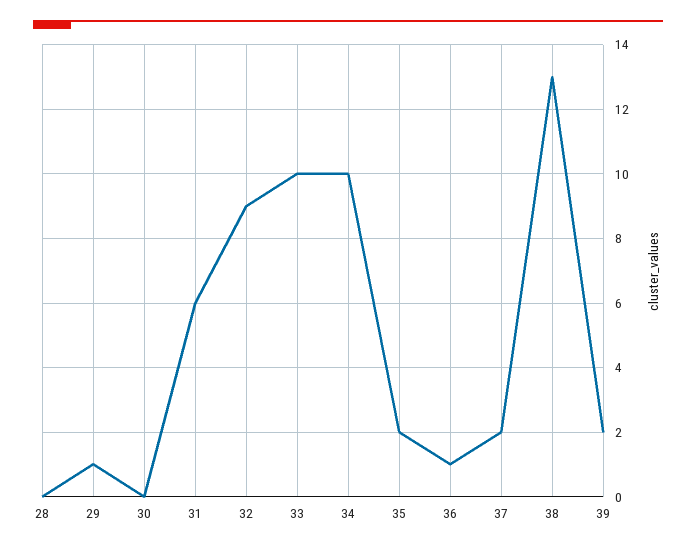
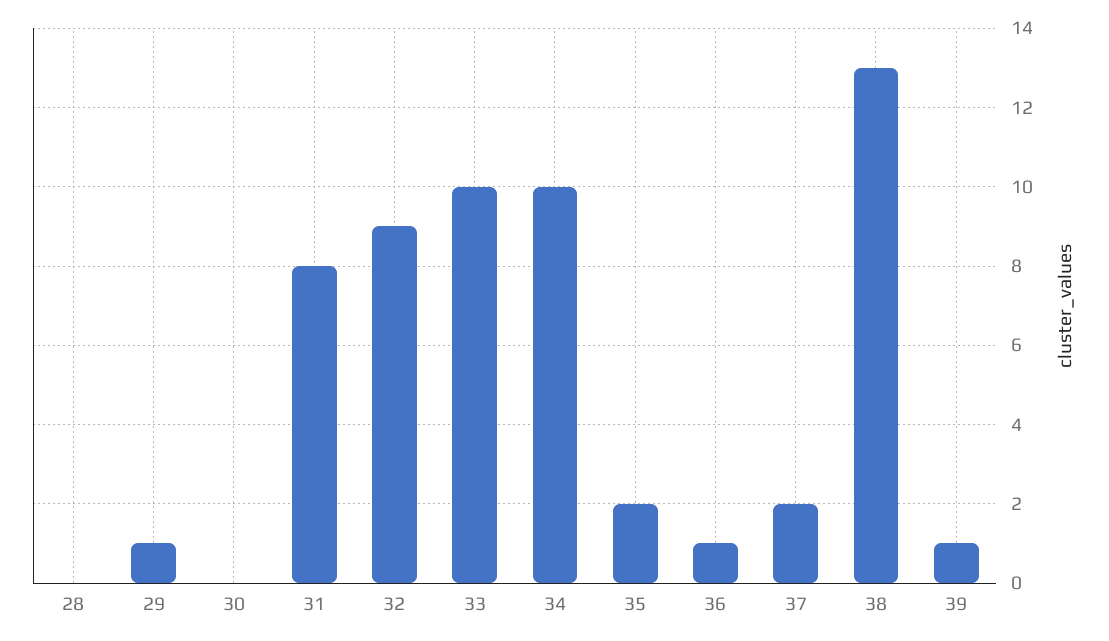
  {
    "28": 0,
    "29": 1,
    "30": 0,
-   "31": 6,
+   "31": 8,
    "32": 9,
    "33": 10,
    "34": 10,
    "35": 2,
    "36": 1,
    "37": 2,
    "38": 13,
-   "39": 2
+   "39": 1
  }

